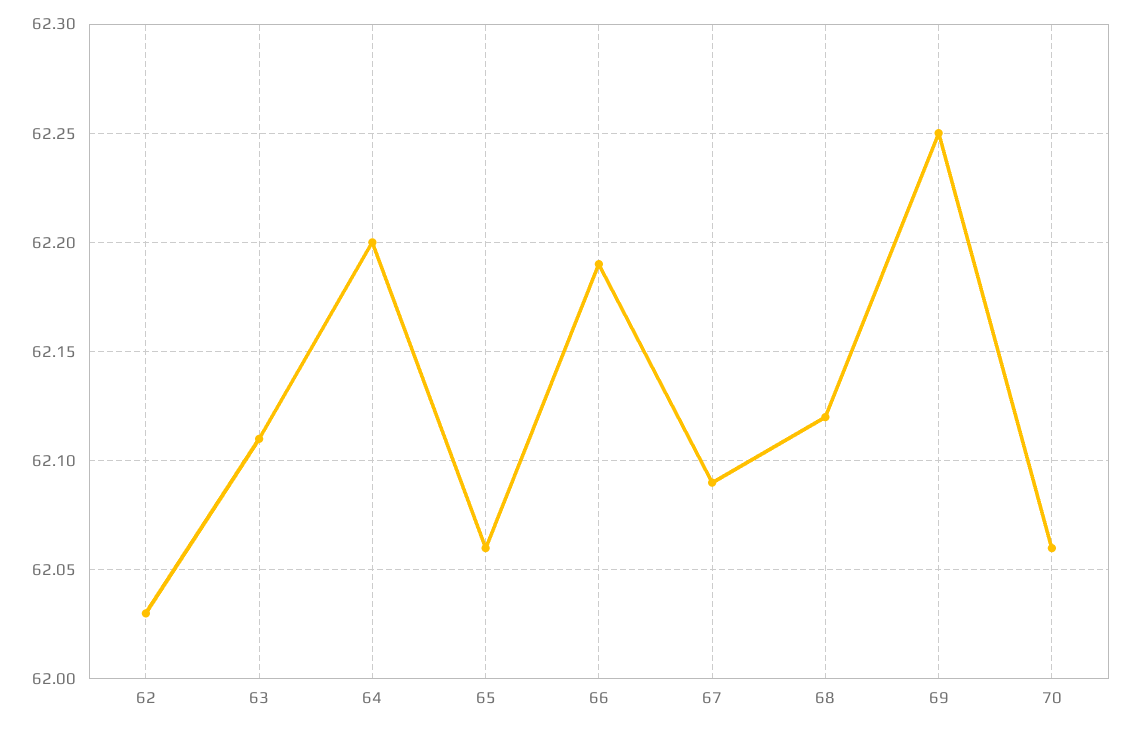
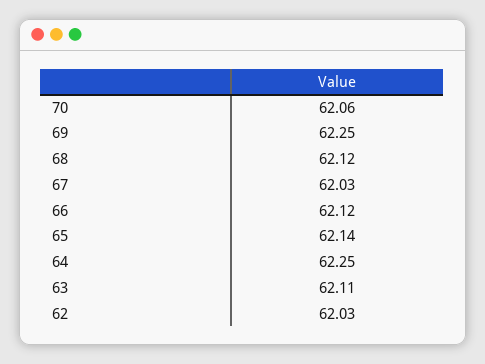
  {
    "62": 62.03,
    "63": 62.11,
-   "64": 62.2,
+   "64": 62.25,
-   "65": 62.06,
+   "65": 62.14,
-   "66": 62.19,
+   "66": 62.12,
-   "67": 62.09,
+   "67": 62.03,
    "68": 62.12,
    "69": 62.25,
    "70": 62.06
  }

